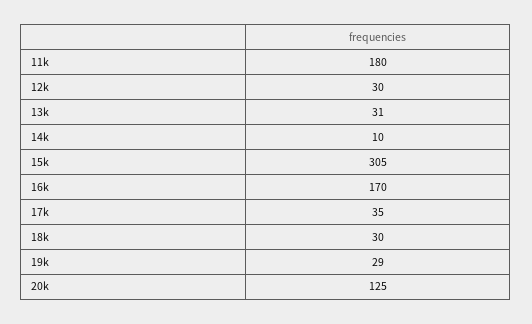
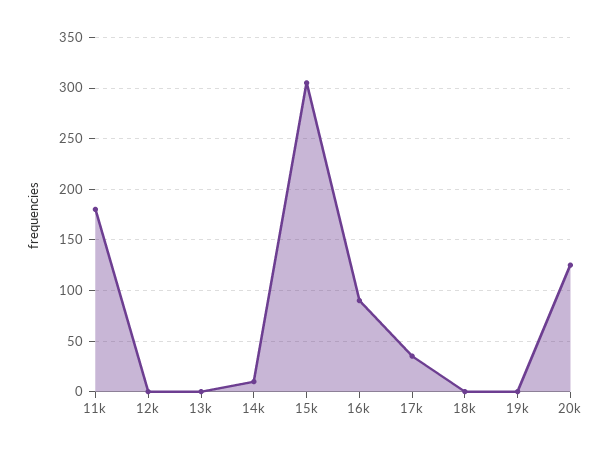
  {
    "11k": 180,
-   "12k": 30,
+   "12k": 0,
-   "13k": 31,
+   "13k": 0,
    "14k": 10,
    "15k": 305,
-   "16k": 170,
+   "16k": 90,
    "17k": 35,
-   "18k": 30,
+   "18k": 0,
-   "19k": 29,
+   "19k": 0,
    "20k": 125
  }

